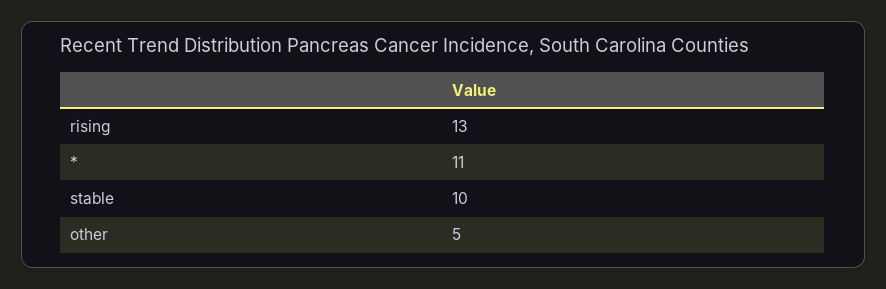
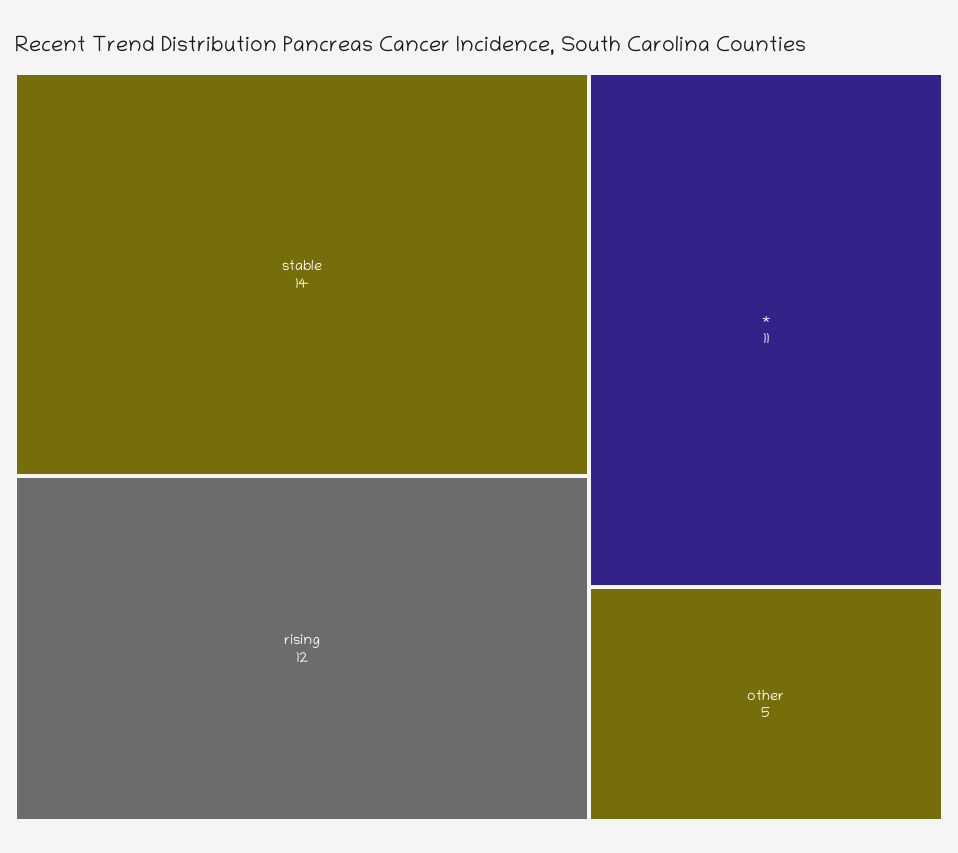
  {
-   "rising": 13,
+   "rising": 12,
    "*": 11,
-   "stable": 10,
+   "stable": 14,
    "other": 5
  }

